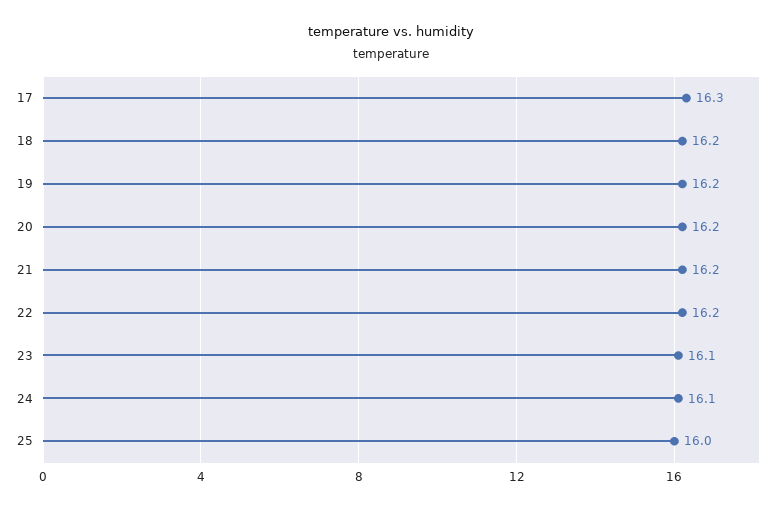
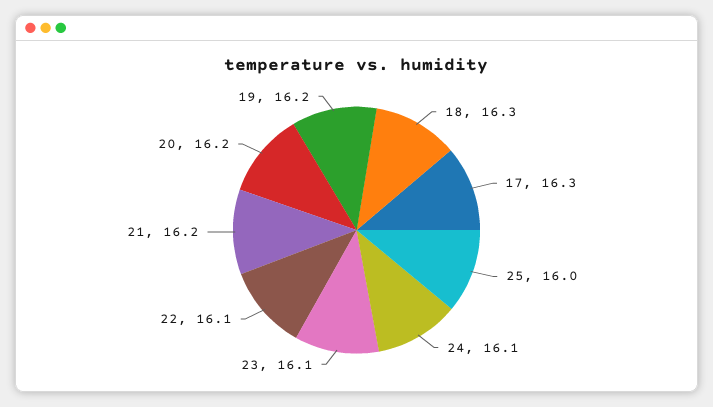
  {
    "17": 16.3,
-   "18": 16.2,
+   "18": 16.3,
    "19": 16.2,
    "20": 16.2,
    "21": 16.2,
-   "22": 16.2,
+   "22": 16.1,
    "23": 16.1,
    "24": 16.1,
    "25": 16
  }

